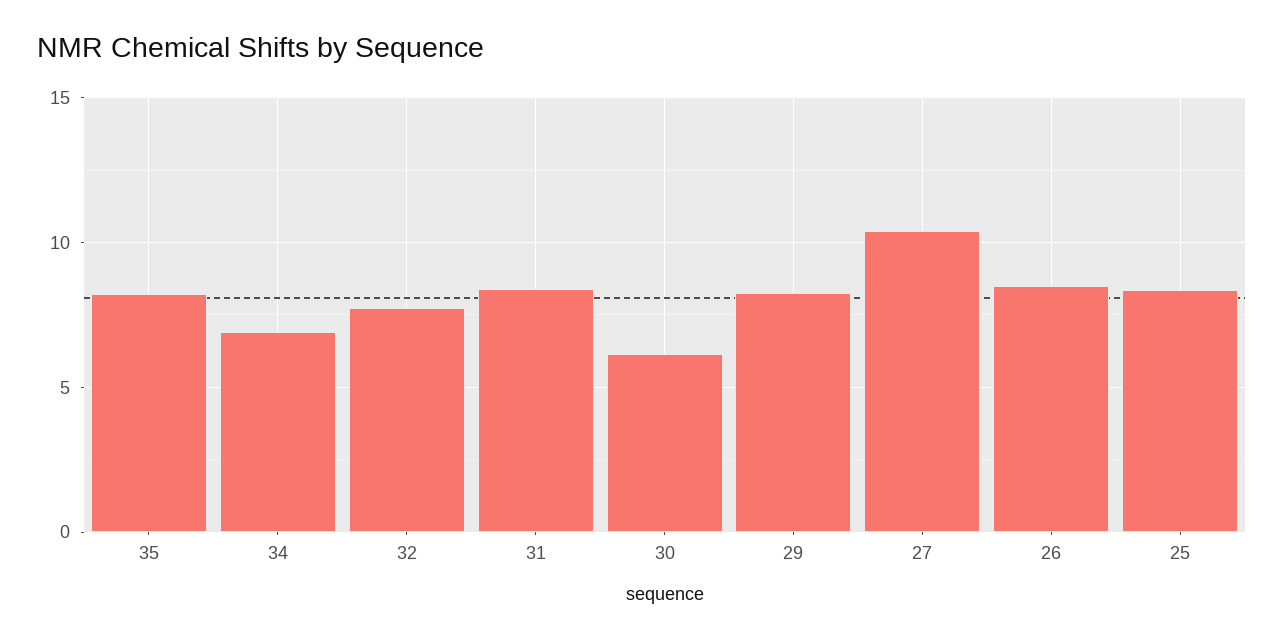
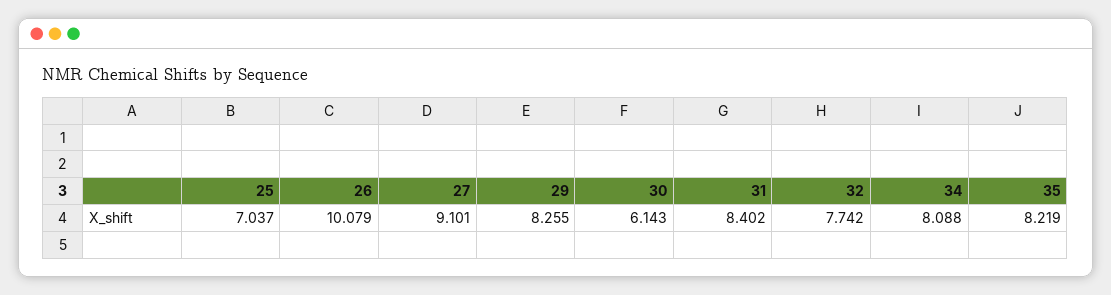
  {
    "35": 8.219,
-   "34": 7,
+   "34": 8.088,
    "32": 7.742,
    "31": 8.402,
    "30": 6.143,
    "29": 8.255,
-   "27": 10.5,
+   "27": 9.101,
-   "26": 8.5,
+   "26": 10.079,
-   "25": 8.5
+   "25": 7.037
  }

